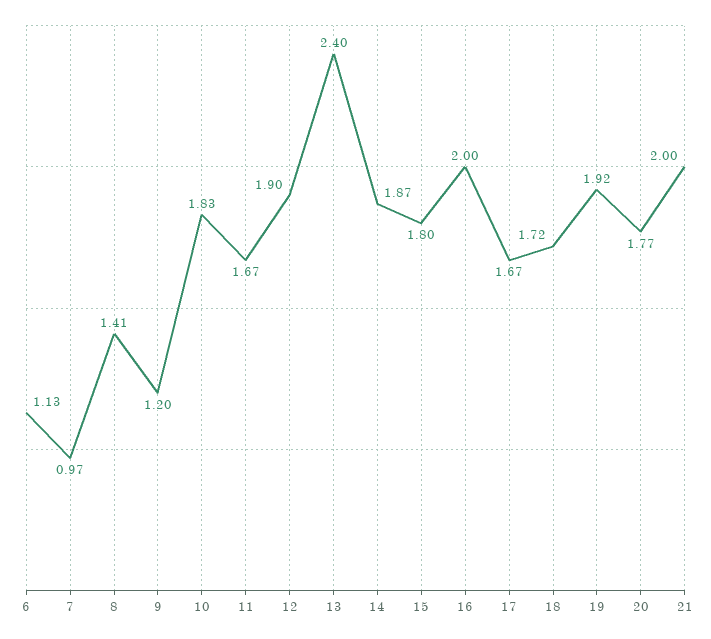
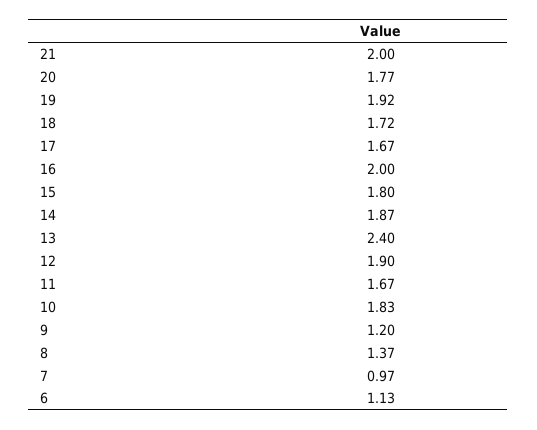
  {
    "6": 1.13,
    "7": 0.97,
-   "8": 1.41,
+   "8": 1.37,
    "9": 1.2,
    "10": 1.83,
    "11": 1.67,
    "12": 1.9,
    "13": 2.4,
    "14": 1.87,
    "15": 1.8,
    "16": 2,
    "17": 1.67,
    "18": 1.72,
    "19": 1.92,
    "20": 1.77,
    "21": 2
  }

